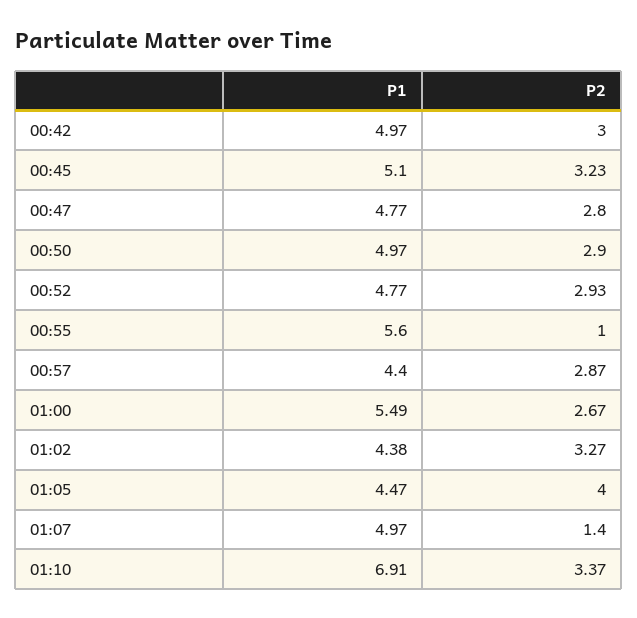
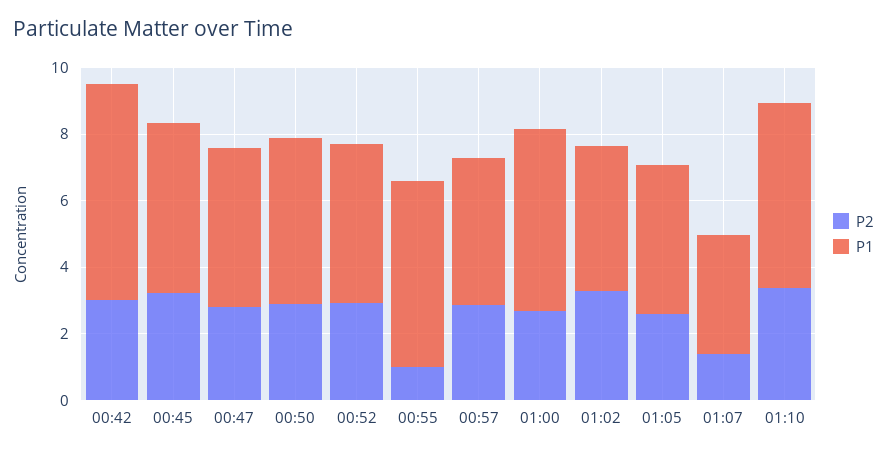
  {
    "P1": {
-     "00:42": 4.97,
+     "00:42": 6.5,
      "00:45": 5.1,
      "00:47": 4.77,
      "00:50": 4.97,
      "00:52": 4.77,
      "00:55": 5.6,
      "00:57": 4.4,
      "01:00": 5.49,
      "01:02": 4.38,
      "01:05": 4.47,
-     "01:07": 4.97,
+     "01:07": 3.5,
-     "01:10": 6.91
+     "01:10": 5.5
    },
    "P2": {
      "00:42": 3,
      "00:45": 3.23,
      "00:47": 2.8,
      "00:50": 2.9,
      "00:52": 2.93,
      "00:55": 1,
      "00:57": 2.87,
      "01:00": 2.67,
      "01:02": 3.27,
-     "01:05": 4,
+     "01:05": 2.5,
      "01:07": 1.4,
      "01:10": 3.37
    }
  }

